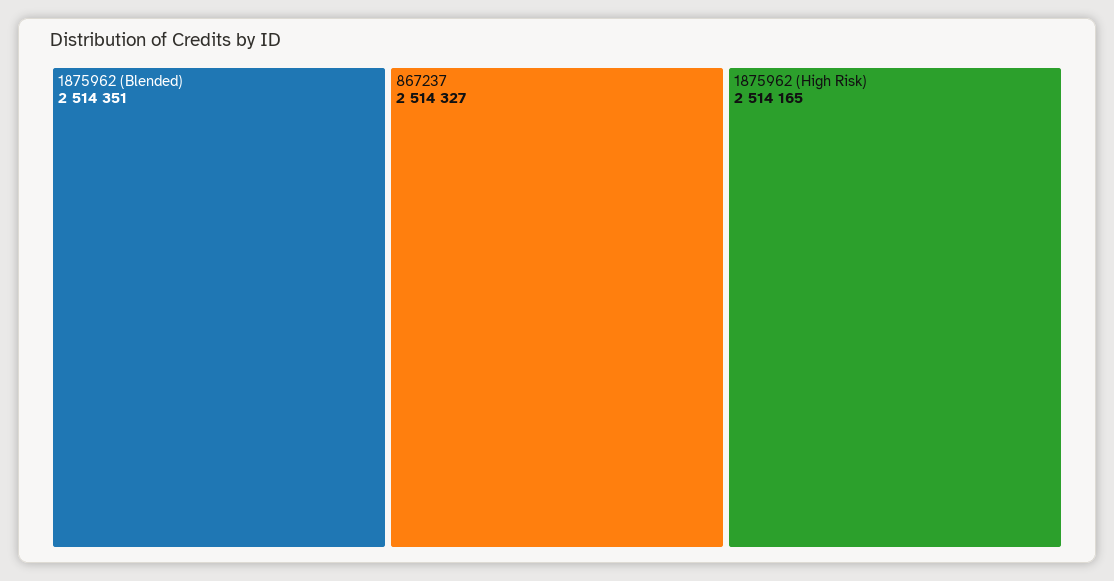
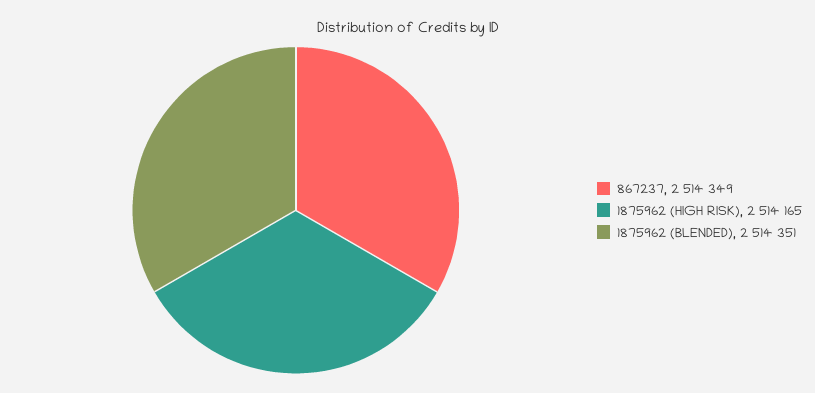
  {
    "1875962 (Blended)": 2514351,
-   "867237": 2514327,
+   "867237": 2514349,
    "1875962 (High Risk)": 2514165
  }

